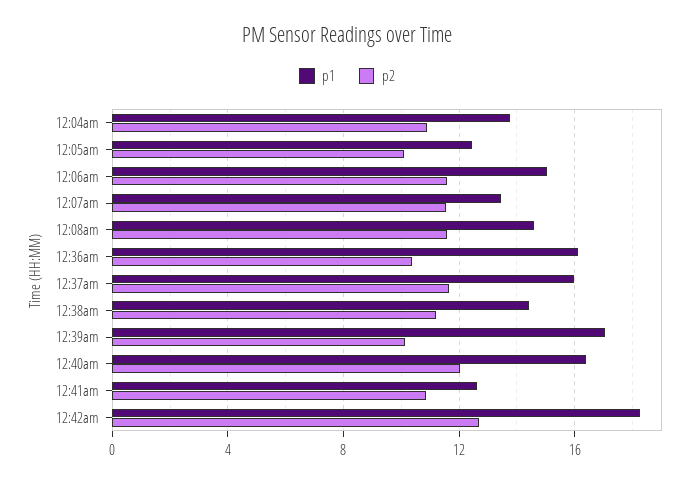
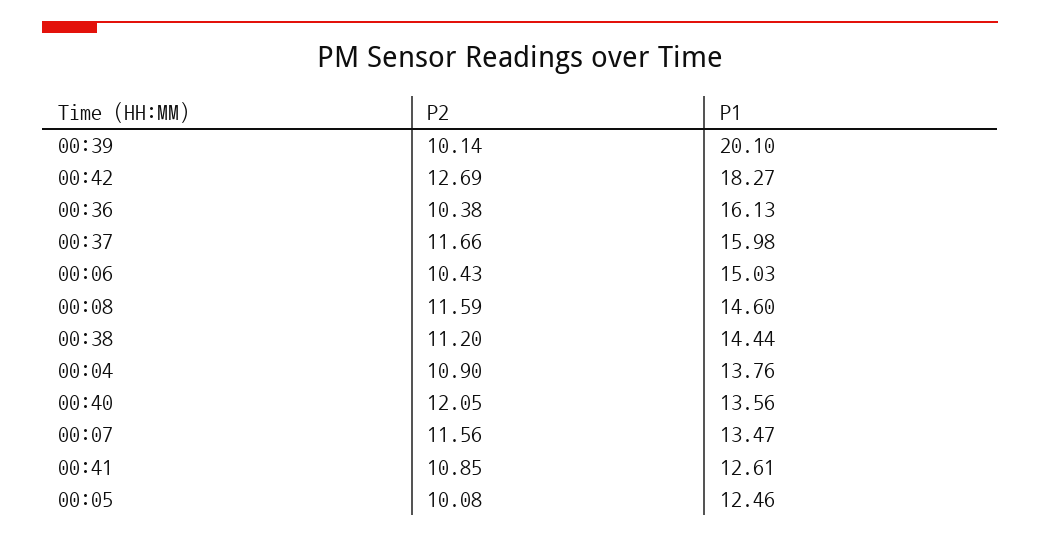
  {
    "p1": {
      "12:04am": 13.76,
      "12:05am": 12.46,
      "12:06am": 15.03,
      "12:07am": 13.47,
      "12:08am": 14.6,
      "12:36am": 16.13,
      "12:37am": 15.98,
      "12:38am": 14.44,
-     "12:39am": 17,
+     "12:39am": 20.1,
-     "12:40am": 16.5,
+     "12:40am": 13.56,
      "12:41am": 12.61,
      "12:42am": 18.27
    },
    "p2": {
      "12:04am": 10.9,
      "12:05am": 10.08,
-     "12:06am": 11.5,
+     "12:06am": 10.43,
      "12:07am": 11.56,
      "12:08am": 11.59,
      "12:36am": 10.38,
      "12:37am": 11.66,
      "12:38am": 11.2,
      "12:39am": 10.14,
      "12:40am": 12.05,
      "12:41am": 10.85,
      "12:42am": 12.69
    }
  }

